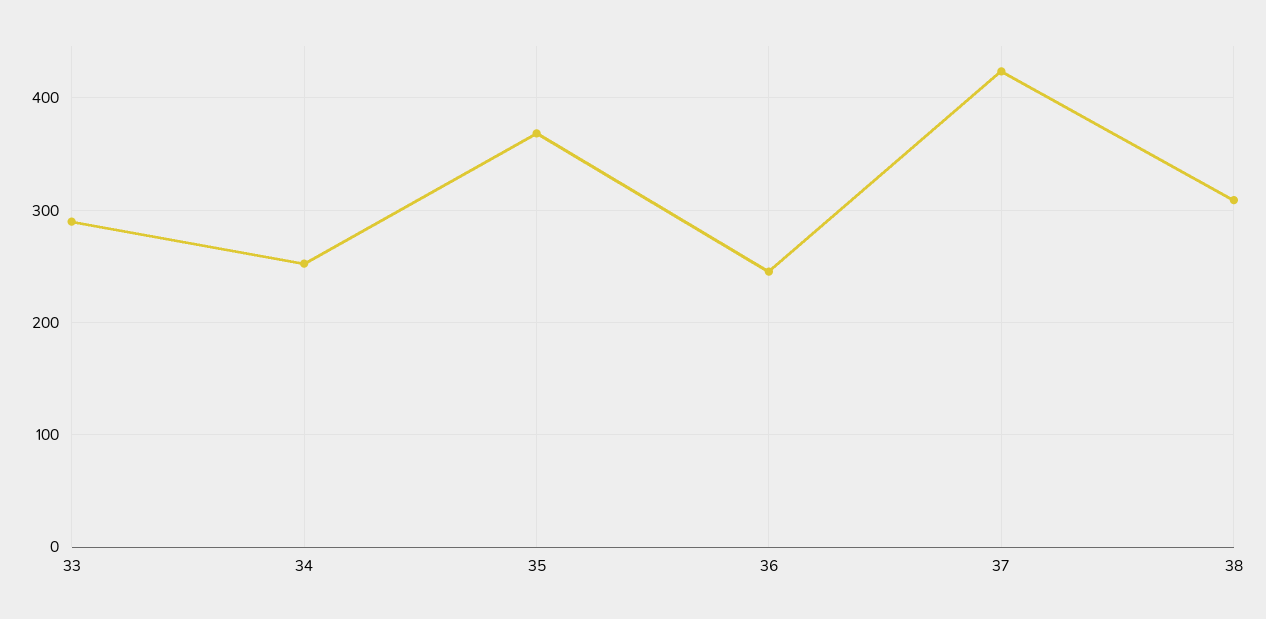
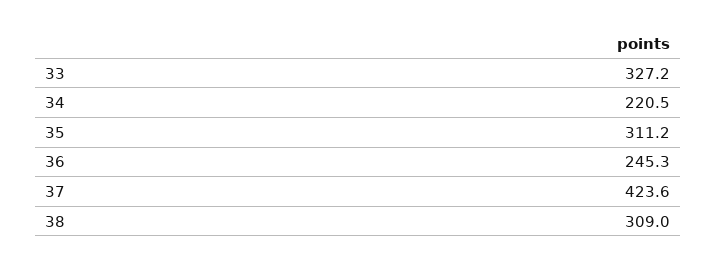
  {
-   "33": 290,
+   "33": 327.2,
-   "34": 250,
+   "34": 220.5,
-   "35": 370,
+   "35": 311.2,
    "36": 245.3,
    "37": 423.6,
    "38": 309
  }

